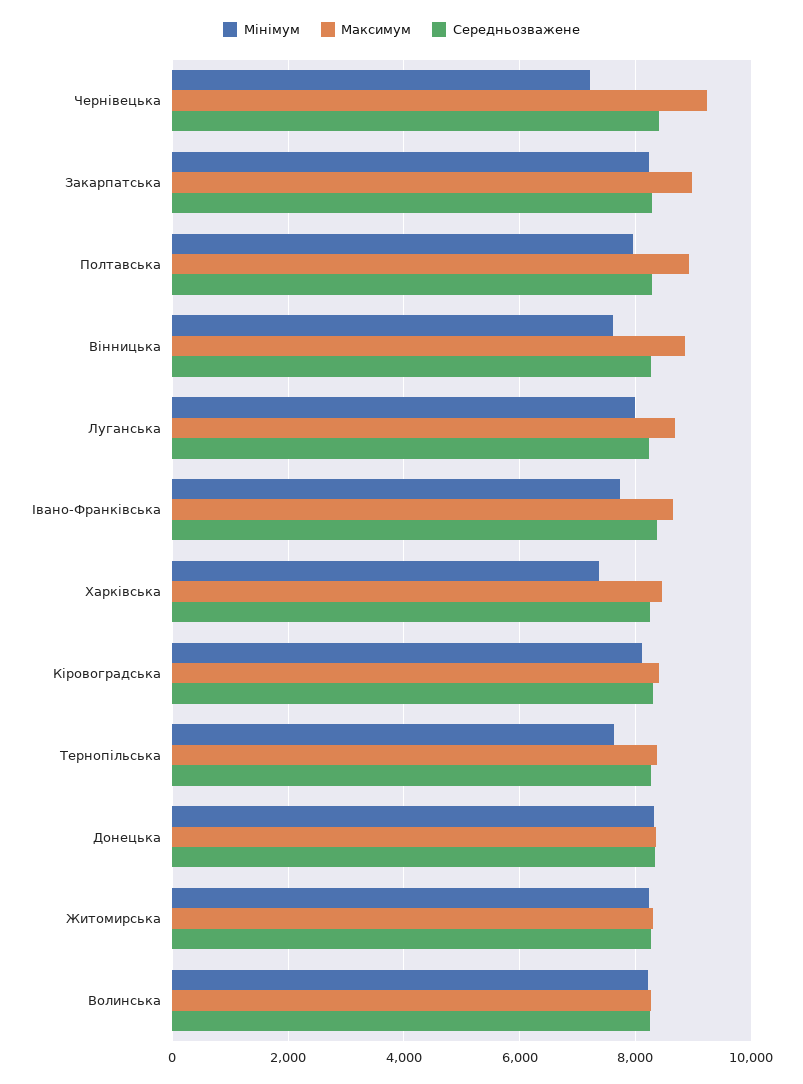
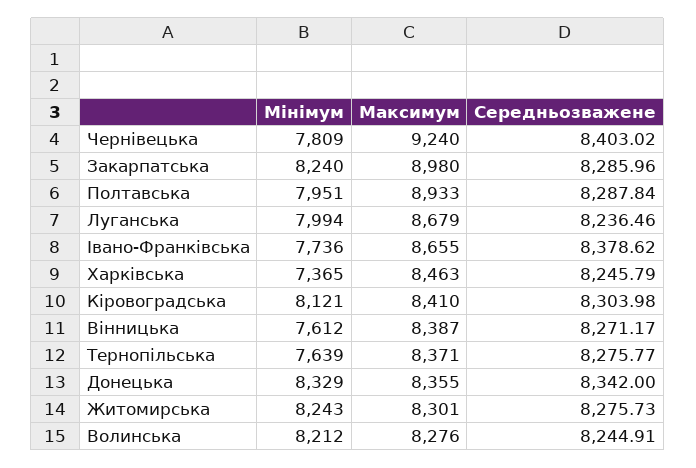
  {
    "Мінімум": {
-     "Чернівецька": 7200,
+     "Чернівецька": 7809,
      "Закарпатська": 8240,
      "Полтавська": 7951,
      "Вінницька": 7612,
      "Луганська": 7994,
      "Івано-Франківська": 7736,
      "Харківська": 7365,
      "Кіровоградська": 8121,
      "Тернопільська": 7639,
      "Донецька": 8329,
      "Житомирська": 8243,
      "Волинська": 8212
    },
    "Максимум": {
      "Чернівецька": 9240,
      "Закарпатська": 8980,
      "Полтавська": 8933,
-     "Вінницька": 8800,
+     "Вінницька": 8387,
      "Луганська": 8679,
      "Івано-Франківська": 8655,
      "Харківська": 8463,
      "Кіровоградська": 8410,
      "Тернопільська": 8371,
      "Донецька": 8355,
      "Житомирська": 8301,
      "Волинська": 8276
    },
    "Середньозважене": {
      "Чернівецька": 8403.02,
      "Закарпатська": 8285.96,
      "Полтавська": 8287.84,
      "Вінницька": 8271.17,
      "Луганська": 8236.46,
      "Івано-Франківська": 8378.62,
      "Харківська": 8245.79,
      "Кіровоградська": 8303.98,
      "Тернопільська": 8275.77,
      "Донецька": 8342,
      "Житомирська": 8275.73,
      "Волинська": 8244.91
    }
  }

